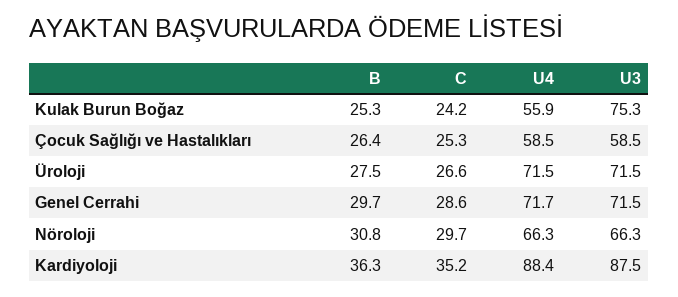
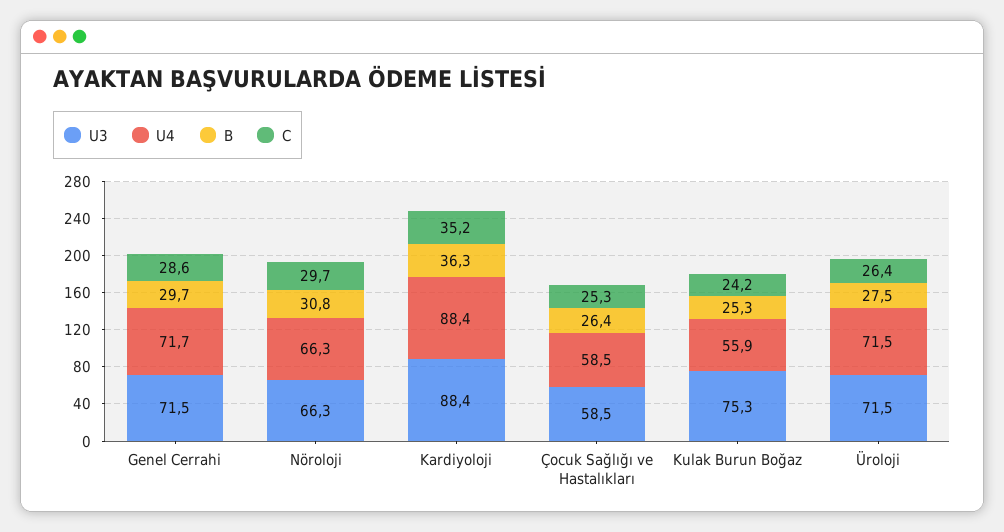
  {
    "B": {
      "Kulak Burun Boğaz": 25.3,
      "Çocuk Sağlığı ve Hastalıkları": 26.4,
      "Üroloji": 27.5,
      "Genel Cerrahi": 29.7,
      "Nöroloji": 30.8,
      "Kardiyoloji": 36.3
    },
    "C": {
      "Kulak Burun Boğaz": 24.2,
      "Çocuk Sağlığı ve Hastalıkları": 25.3,
-     "Üroloji": 26.6,
+     "Üroloji": 26.4,
      "Genel Cerrahi": 28.6,
      "Nöroloji": 29.7,
      "Kardiyoloji": 35.2
    },
    "U4": {
      "Kulak Burun Boğaz": 55.9,
      "Çocuk Sağlığı ve Hastalıkları": 58.5,
      "Üroloji": 71.5,
      "Genel Cerrahi": 71.7,
      "Nöroloji": 66.3,
      "Kardiyoloji": 88.4
    },
    "U3": {
      "Kulak Burun Boğaz": 75.3,
      "Çocuk Sağlığı ve Hastalıkları": 58.5,
      "Üroloji": 71.5,
      "Genel Cerrahi": 71.5,
      "Nöroloji": 66.3,
-     "Kardiyoloji": 87.5
+     "Kardiyoloji": 88.4
    }
  }

